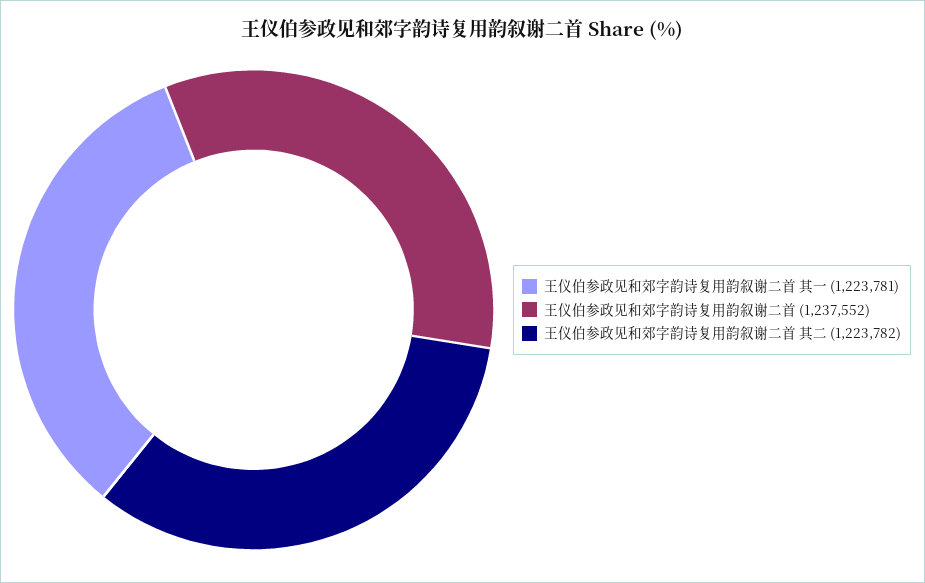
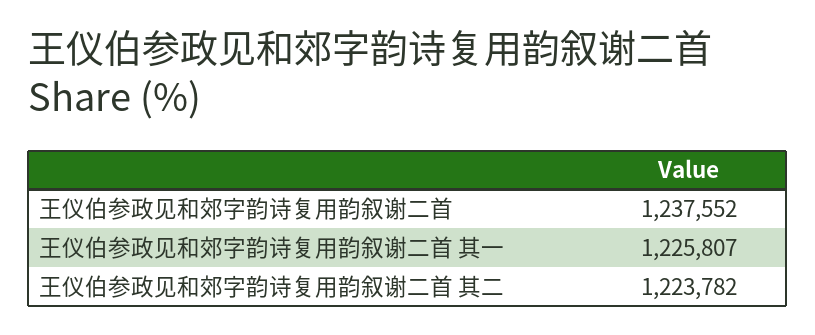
  {
-   "王仪伯参政见和郊字韵诗复用韵叙谢二首 其一": 1223781,
+   "王仪伯参政见和郊字韵诗复用韵叙谢二首 其一": 1225807,
    "王仪伯参政见和郊字韵诗复用韵叙谢二首": 1237552,
    "王仪伯参政见和郊字韵诗复用韵叙谢二首 其二": 1223782
  }

